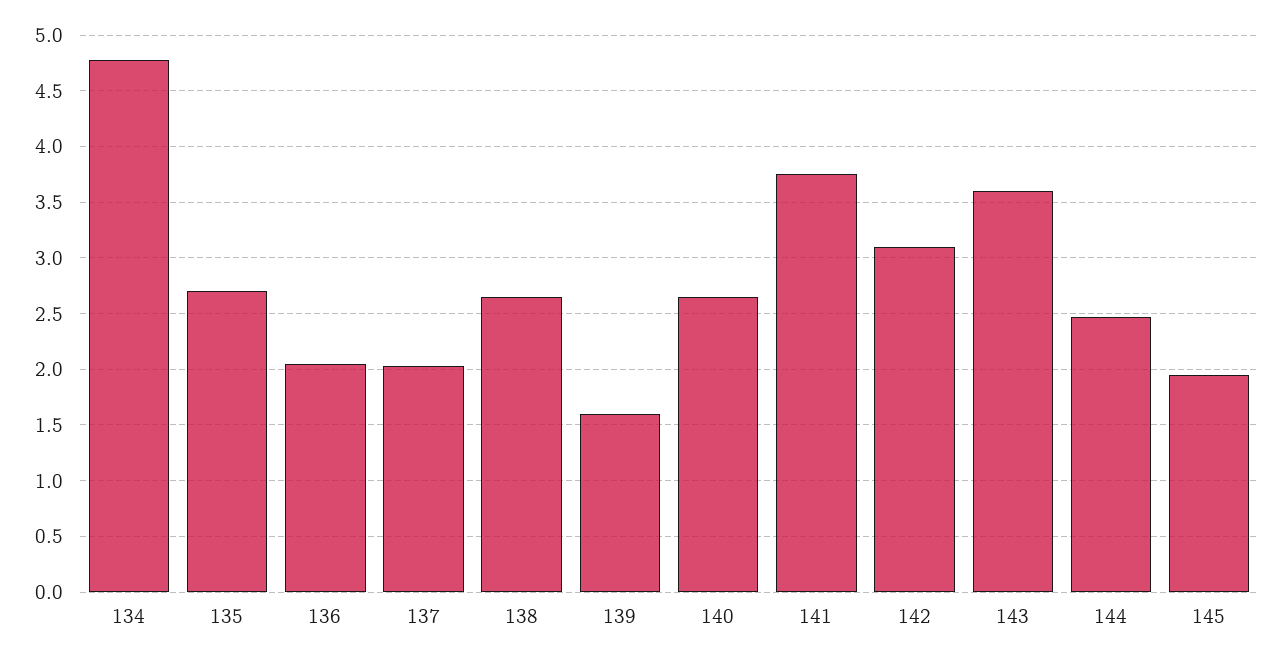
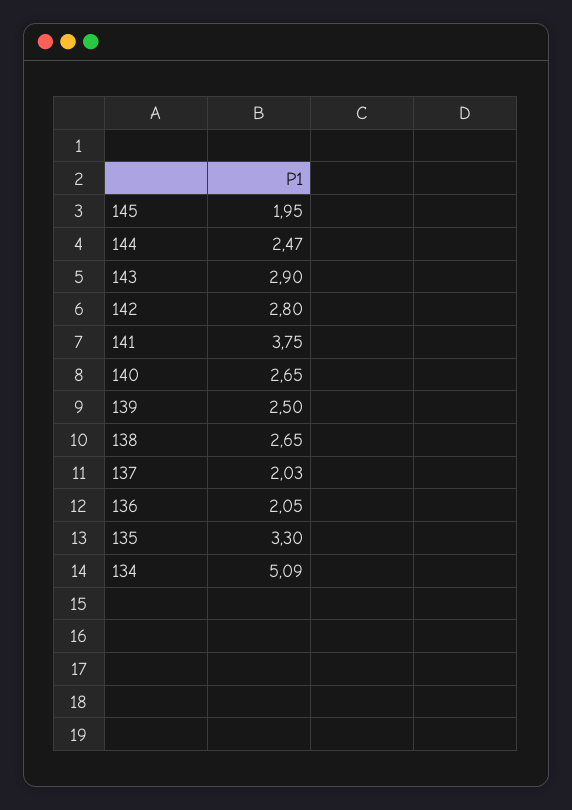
  {
-   "134": 4.8,
+   "134": 5.09,
-   "135": 2.7,
+   "135": 3.3,
    "136": 2.05,
    "137": 2.03,
    "138": 2.65,
-   "139": 1.6,
+   "139": 2.5,
    "140": 2.65,
    "141": 3.75,
-   "142": 3.1,
+   "142": 2.8,
-   "143": 3.6,
+   "143": 2.9,
    "144": 2.47,
    "145": 1.95
  }

